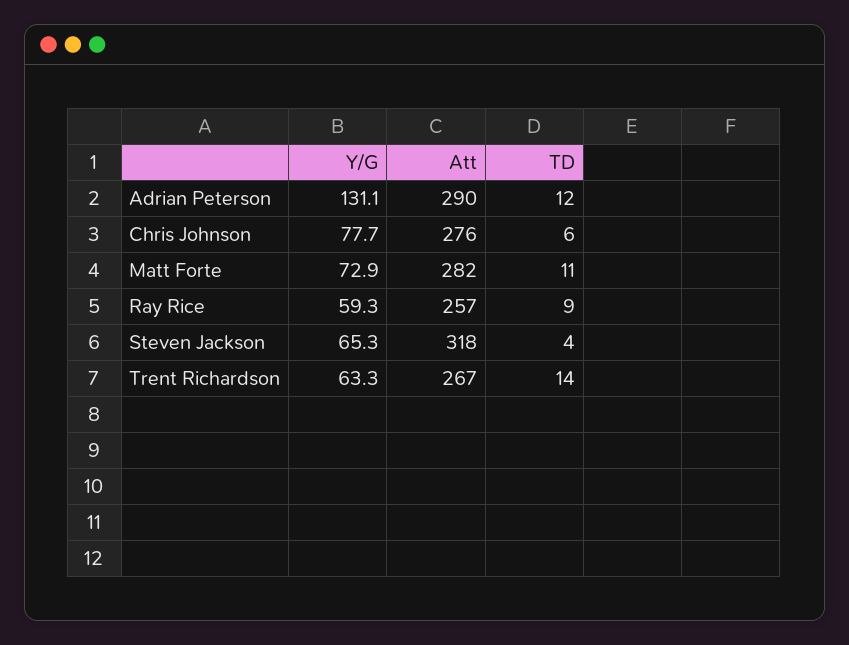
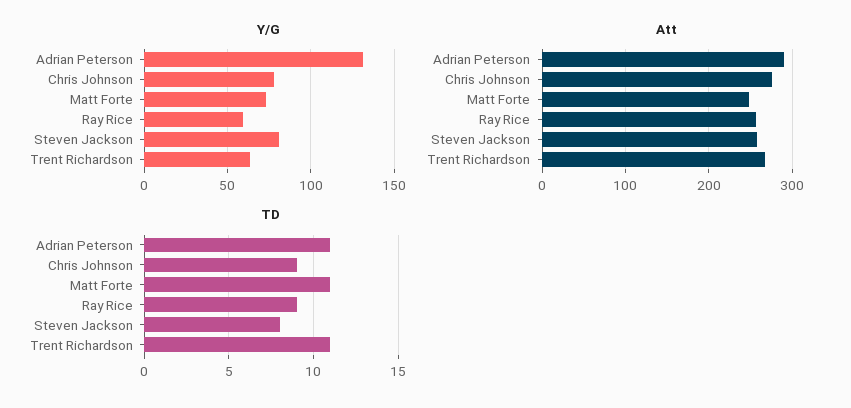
  {
    "Y/G": {
      "Adrian Peterson": 131.1,
      "Chris Johnson": 77.7,
      "Matt Forte": 72.9,
      "Ray Rice": 59.3,
-     "Steven Jackson": 65.3,
+     "Steven Jackson": 80,
      "Trent Richardson": 63.3
    },
    "Att": {
      "Adrian Peterson": 290,
      "Chris Johnson": 276,
-     "Matt Forte": 282,
+     "Matt Forte": 250,
      "Ray Rice": 257,
-     "Steven Jackson": 318,
+     "Steven Jackson": 260,
      "Trent Richardson": 267
    },
    "TD": {
-     "Adrian Peterson": 12,
+     "Adrian Peterson": 11,
-     "Chris Johnson": 6,
+     "Chris Johnson": 9,
      "Matt Forte": 11,
      "Ray Rice": 9,
-     "Steven Jackson": 4,
+     "Steven Jackson": 8,
-     "Trent Richardson": 14
+     "Trent Richardson": 11
    }
  }

